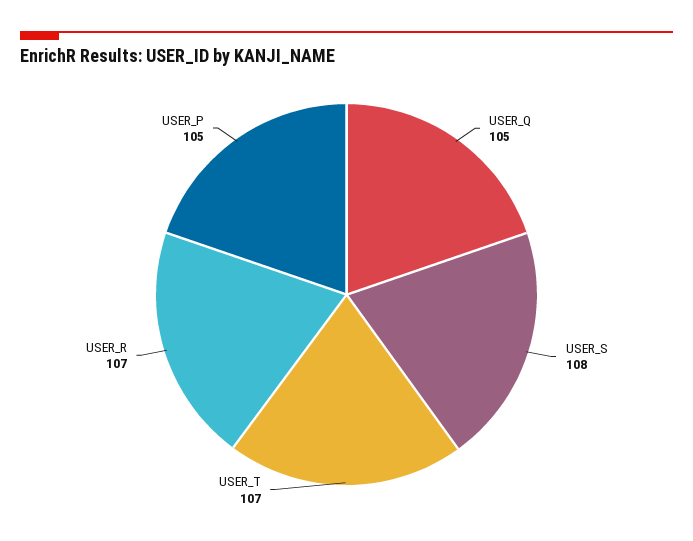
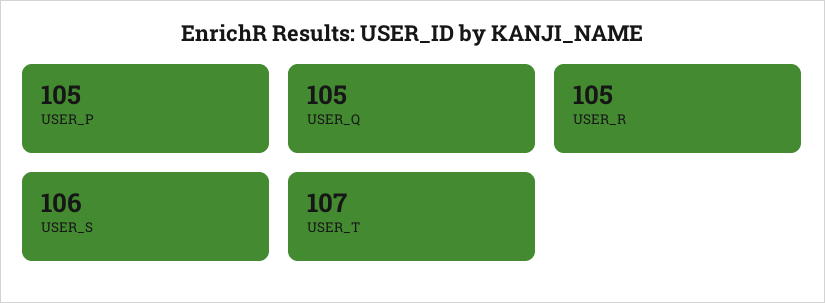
  {
    "USER_Q": 105,
-   "USER_S": 108,
+   "USER_S": 106,
    "USER_T": 107,
-   "USER_R": 107,
+   "USER_R": 105,
    "USER_P": 105
  }

